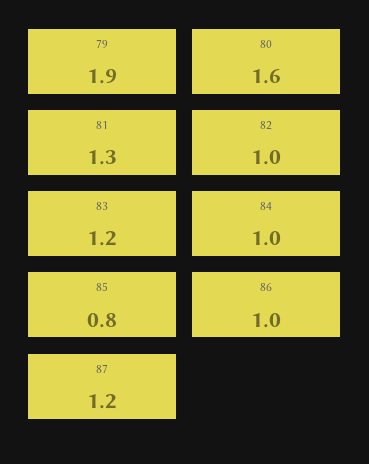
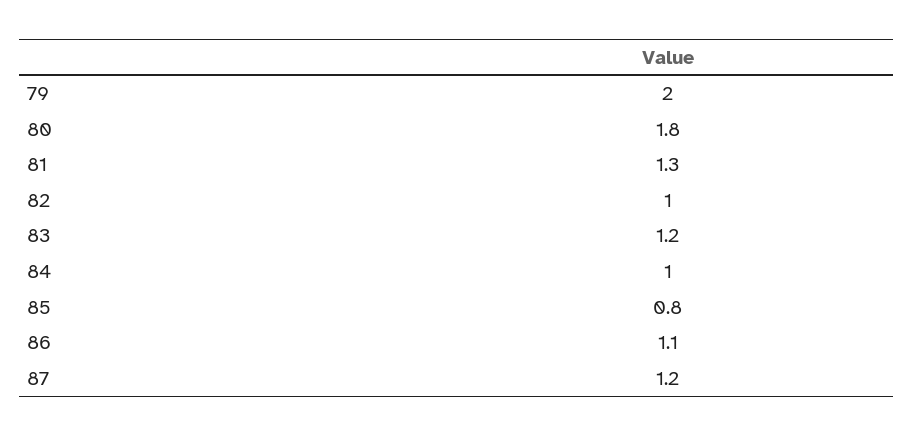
  {
-   "79": 1.9,
+   "79": 2,
-   "80": 1.6,
+   "80": 1.8,
    "81": 1.3,
    "82": 1,
    "83": 1.2,
    "84": 1,
    "85": 0.8,
-   "86": 1,
+   "86": 1.1,
    "87": 1.2
  }

